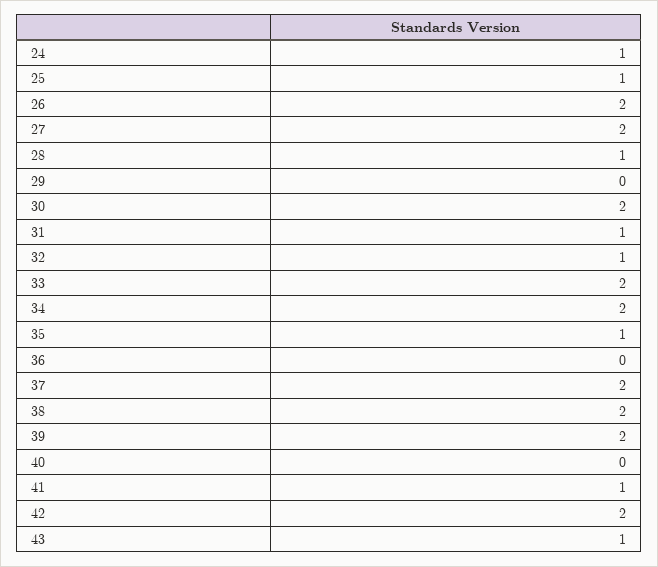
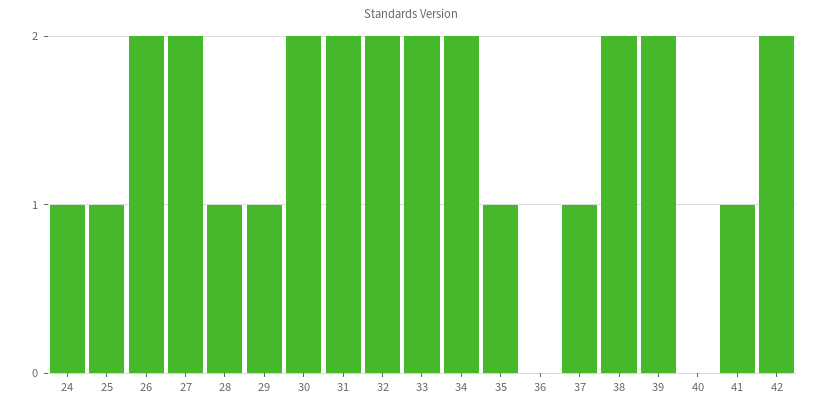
  {
    "24": 1,
    "25": 1,
    "26": 2,
    "27": 2,
    "28": 1,
-   "29": 0,
+   "29": 1,
    "30": 2,
-   "31": 1,
+   "31": 2,
-   "32": 1,
+   "32": 2,
    "33": 2,
    "34": 2,
    "35": 1,
    "36": 0,
-   "37": 2,
+   "37": 1,
    "38": 2,
    "39": 2,
    "40": 0,
    "41": 1,
-   "42": 2,
+   "42": 2
-   "43": 1
  }

